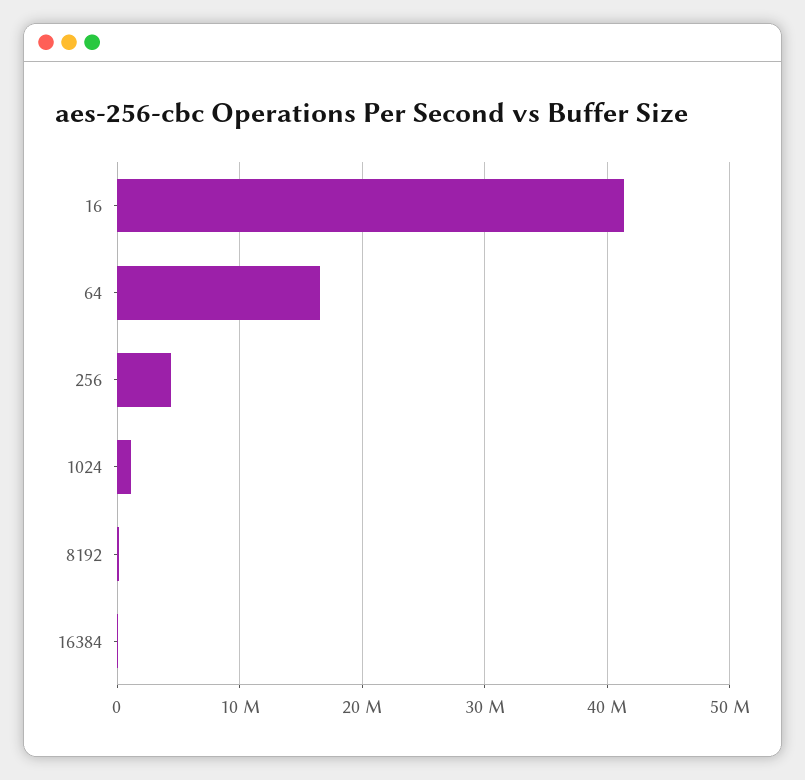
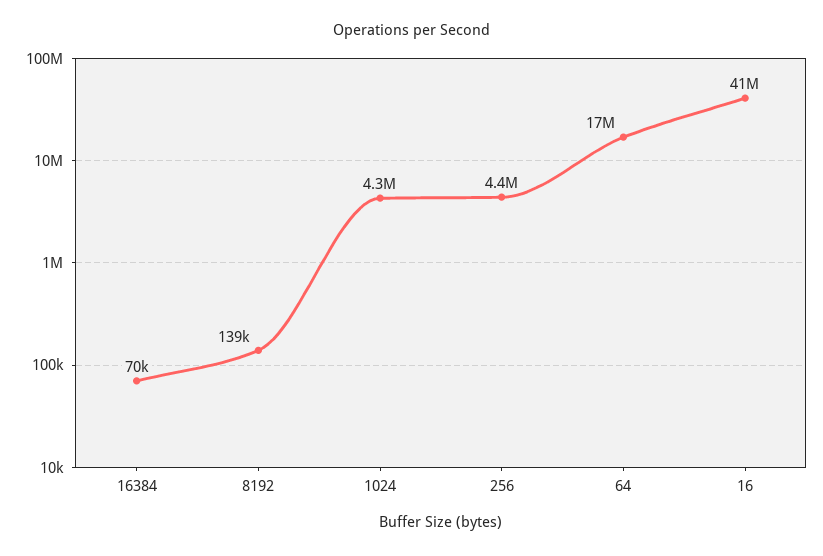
  {
    "16": 41000000,
    "64": 17000000,
    "256": 4400000,
-   "1024": 1000000,
+   "1024": 4300000,
    "8192": 139000,
    "16384": 70000
  }

